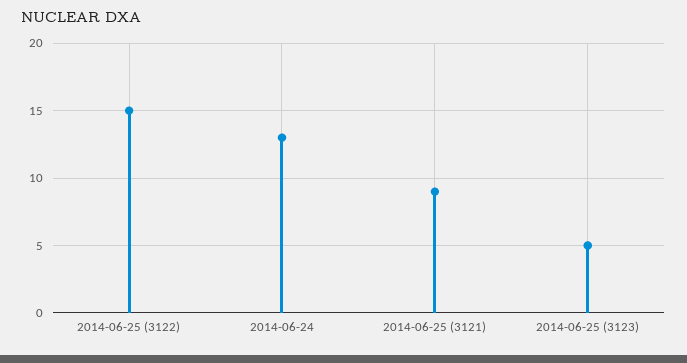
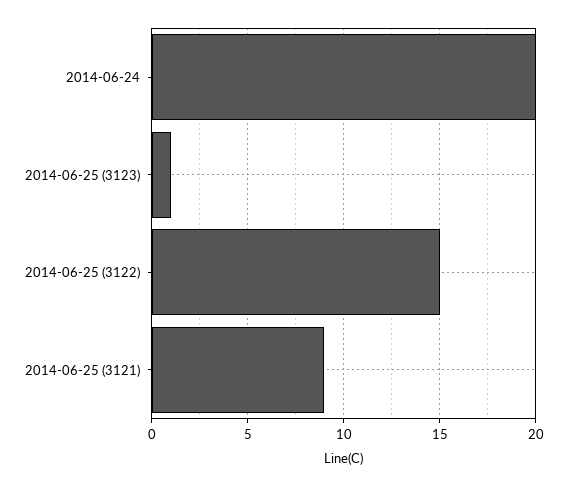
  {
    "2014-06-25 (3122)": 15,
-   "2014-06-24": 13,
+   "2014-06-24": 20,
    "2014-06-25 (3121)": 9,
-   "2014-06-25 (3123)": 5
+   "2014-06-25 (3123)": 1
  }

